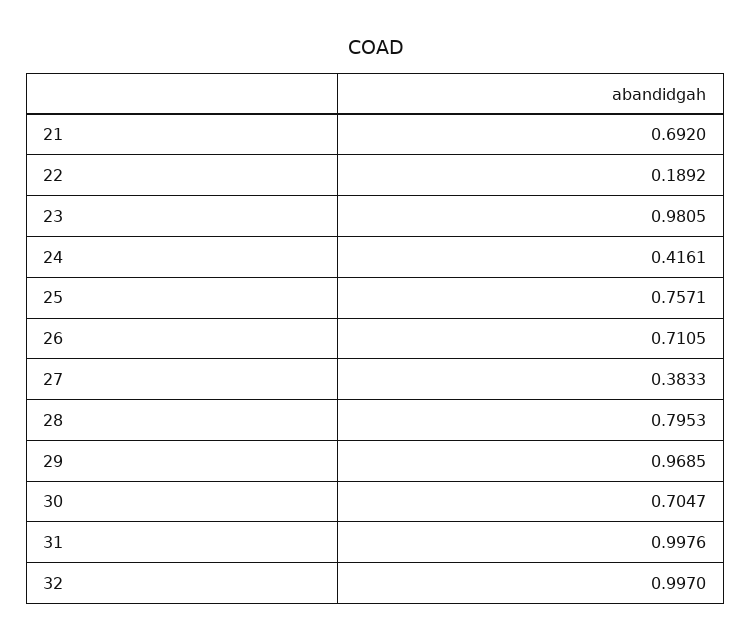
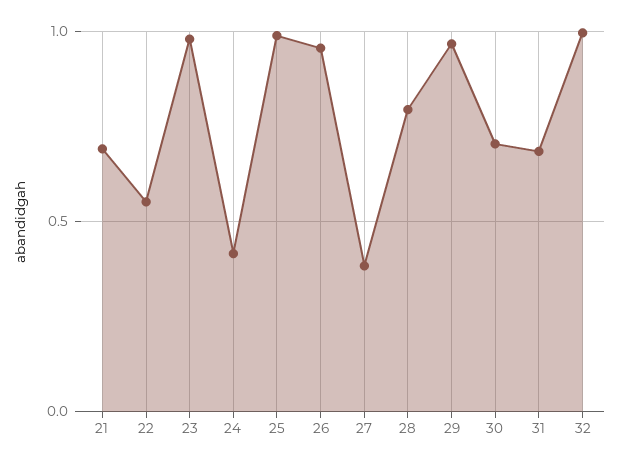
  {
    "21": 0.692,
-   "22": 0.1892,
+   "22": 0.55,
    "23": 0.9805,
    "24": 0.4161,
-   "25": 0.7571,
+   "25": 1,
-   "26": 0.7105,
+   "26": 0.95,
    "27": 0.3833,
    "28": 0.7953,
    "29": 0.9685,
    "30": 0.7047,
-   "31": 0.9976,
+   "31": 0.7,
    "32": 0.997
  }

